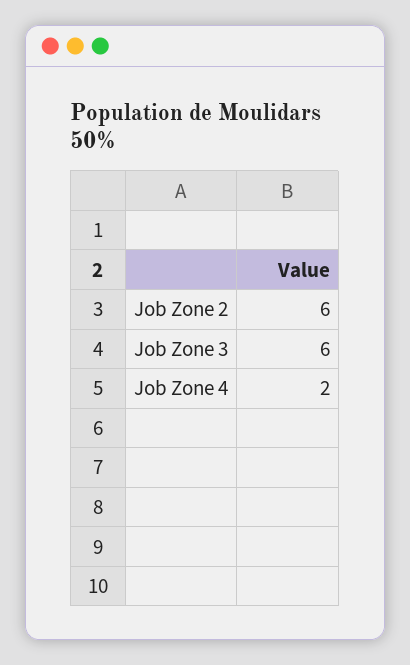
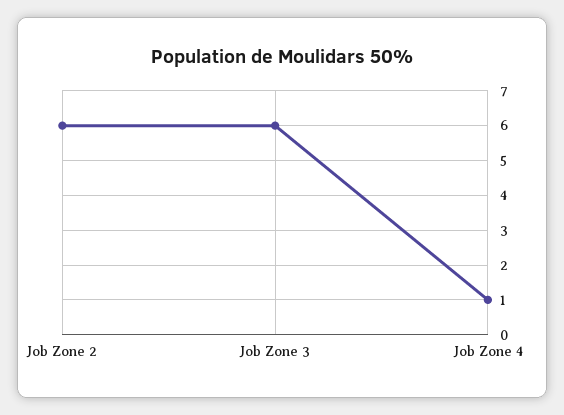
  {
    "Job Zone 2": 6,
    "Job Zone 3": 6,
-   "Job Zone 4": 2
+   "Job Zone 4": 1
  }

